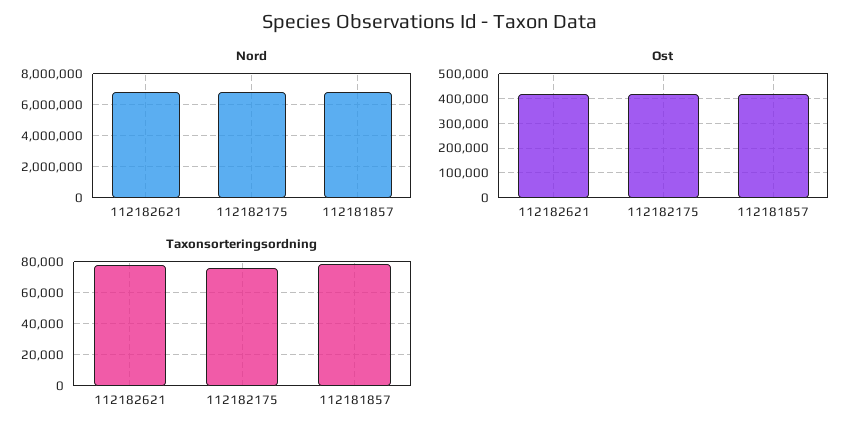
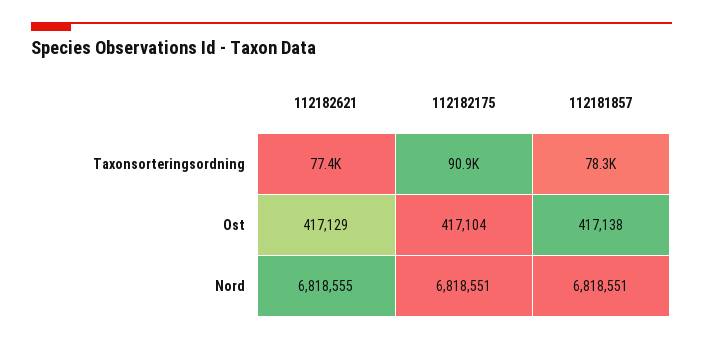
  {
    "Nord": {
      "112182621": 6818555,
      "112182175": 6818551,
      "112181857": 6818551
    },
    "Ost": {
      "112182621": 417129,
      "112182175": 417104,
      "112181857": 417138
    },
    "Taxonsorteringsordning": {
      "112182621": 77400,
-     "112182175": 75000,
+     "112182175": 90900,
      "112181857": 78300
    }
  }

